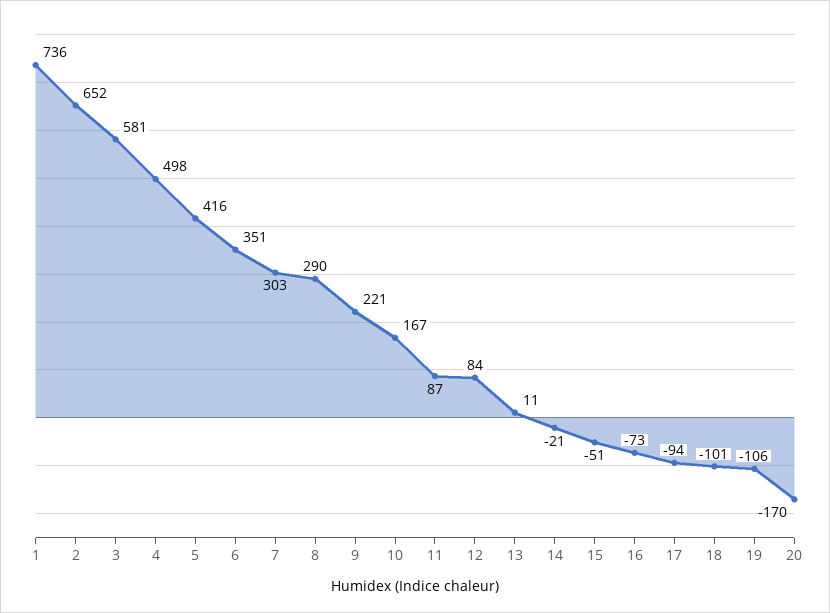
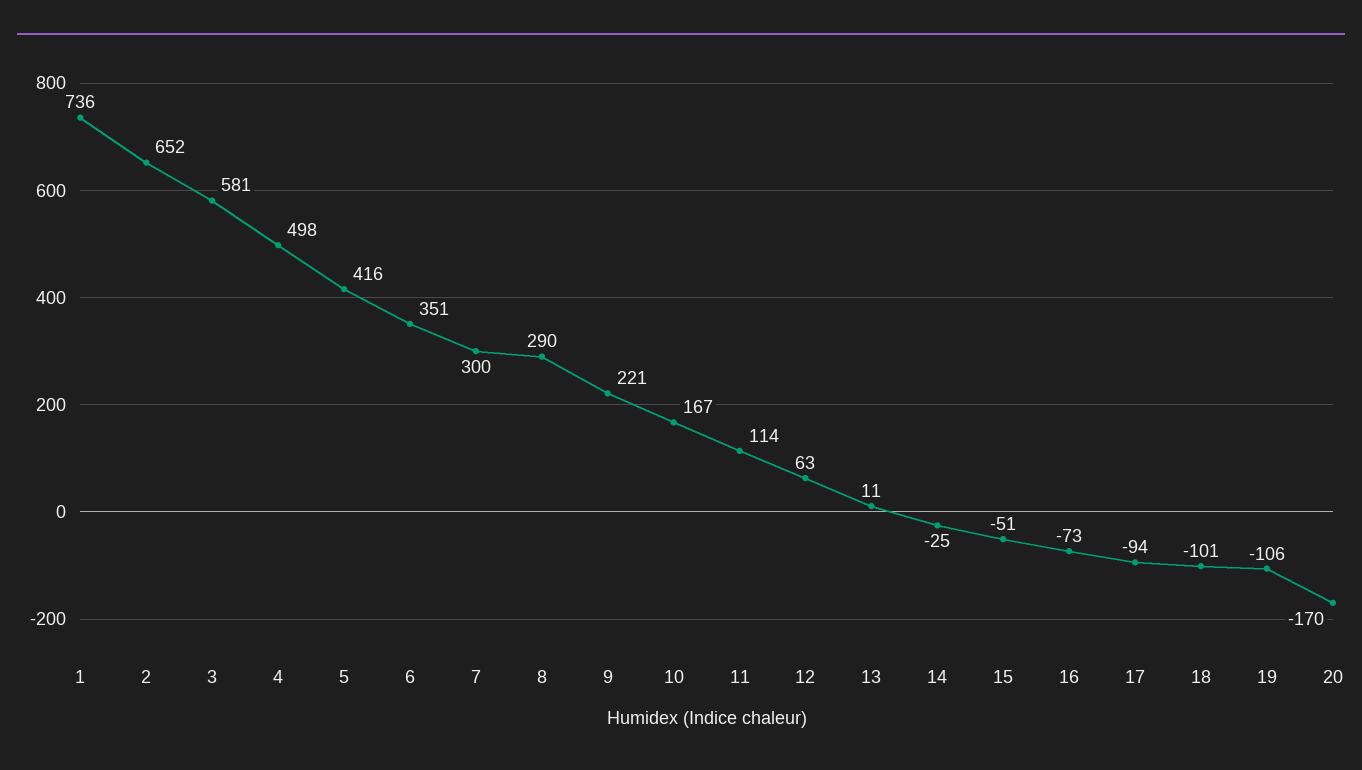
  {
    "1": 736,
    "2": 652,
    "3": 581,
    "4": 498,
    "5": 416,
    "6": 351,
-   "7": 303,
+   "7": 300,
    "8": 290,
    "9": 221,
    "10": 167,
-   "11": 87,
+   "11": 114,
-   "12": 84,
+   "12": 63,
    "13": 11,
-   "14": -21,
+   "14": -25,
    "15": -51,
    "16": -73,
    "17": -94,
    "18": -101,
    "19": -106,
    "20": -170
  }

